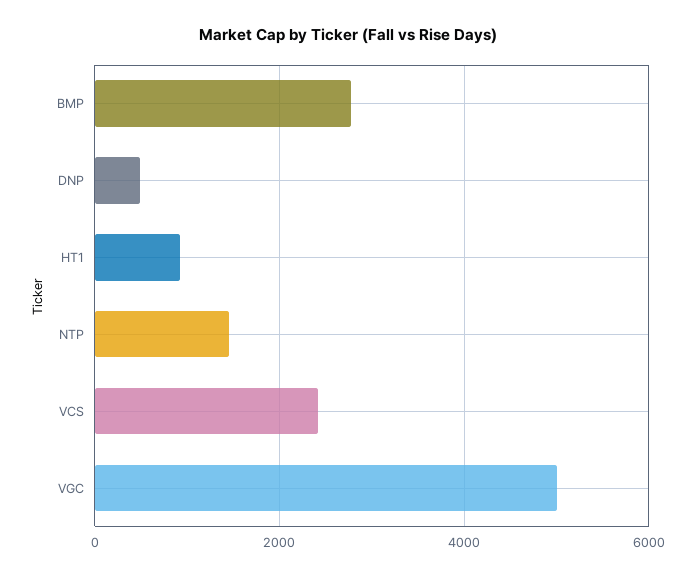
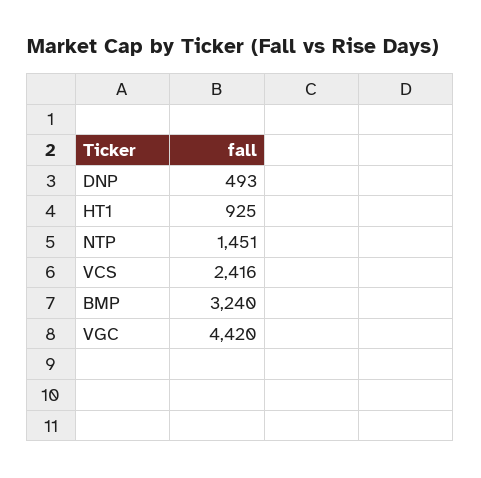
  {
-   "BMP": 2800,
+   "BMP": 3240,
    "DNP": 493,
    "HT1": 925,
    "NTP": 1451,
    "VCS": 2416,
-   "VGC": 5000
+   "VGC": 4420
  }

